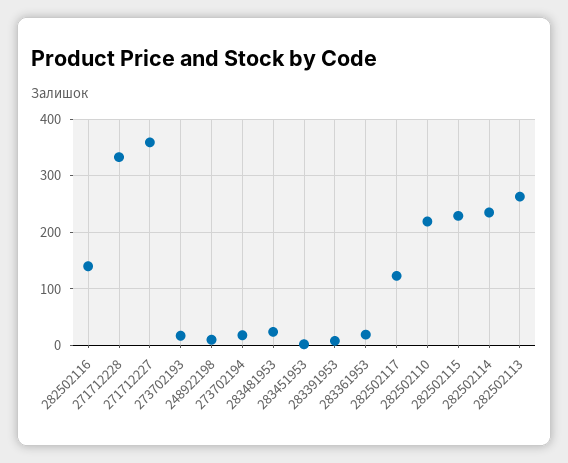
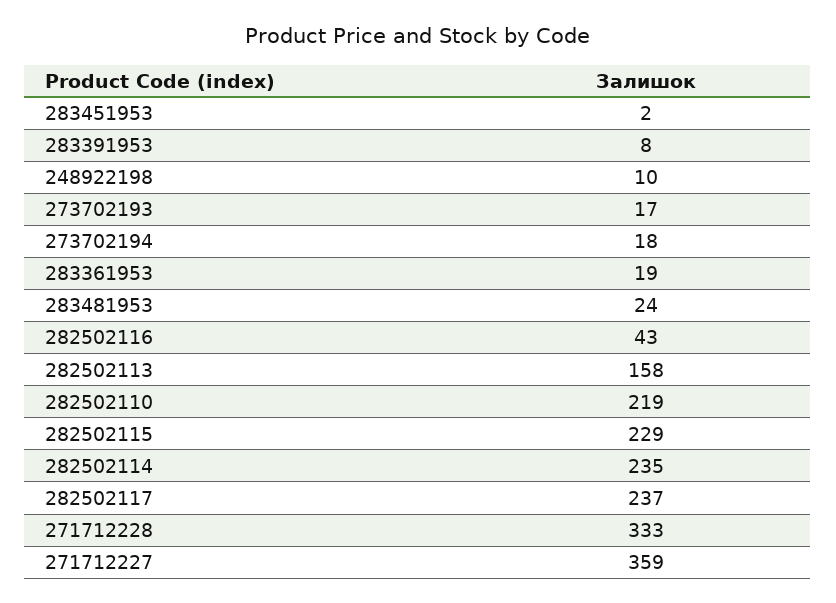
  {
-   "282502116": 140,
+   "282502116": 43,
    "271712228": 333,
    "271712227": 359,
    "273702193": 17,
    "248922198": 10,
    "273702194": 18,
    "283481953": 24,
    "283451953": 2,
    "283391953": 8,
    "283361953": 19,
-   "282502117": 120,
+   "282502117": 237,
    "282502110": 219,
    "282502115": 229,
    "282502114": 235,
-   "282502113": 260
+   "282502113": 158
  }

